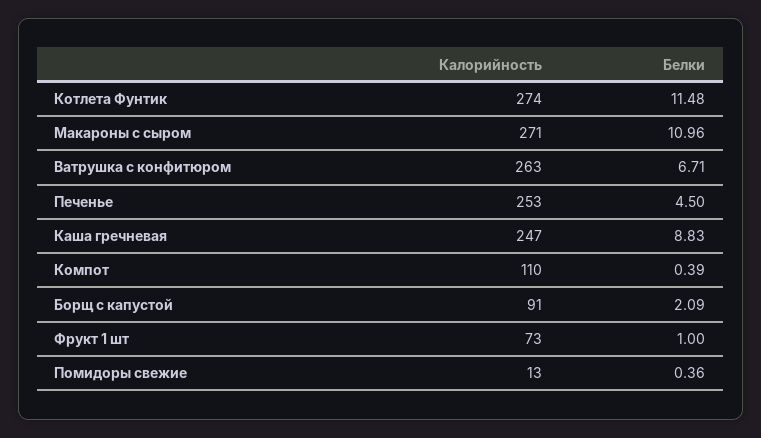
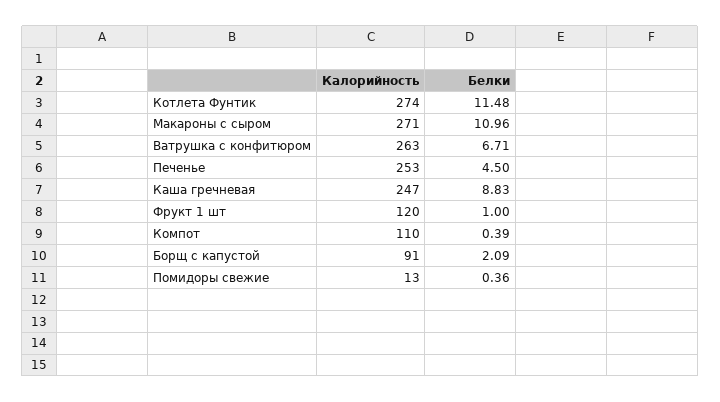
  {
    "Калорийность": {
      "Котлета Фунтик": 274,
      "Макароны с сыром": 271,
      "Ватрушка с конфитюром": 263,
      "Печенье": 253,
      "Каша гречневая": 247,
      "Компот": 110,
      "Борщ с капустой": 91,
-     "Фрукт 1 шт": 73,
+     "Фрукт 1 шт": 120,
      "Помидоры свежие": 13
    },
    "Белки": {
      "Котлета Фунтик": 11.48,
      "Макароны с сыром": 10.96,
      "Ватрушка с конфитюром": 6.71,
      "Печенье": 4.5,
      "Каша гречневая": 8.83,
      "Компот": 0.39,
      "Борщ с капустой": 2.09,
      "Фрукт 1 шт": 1,
      "Помидоры свежие": 0.36
    }
  }

